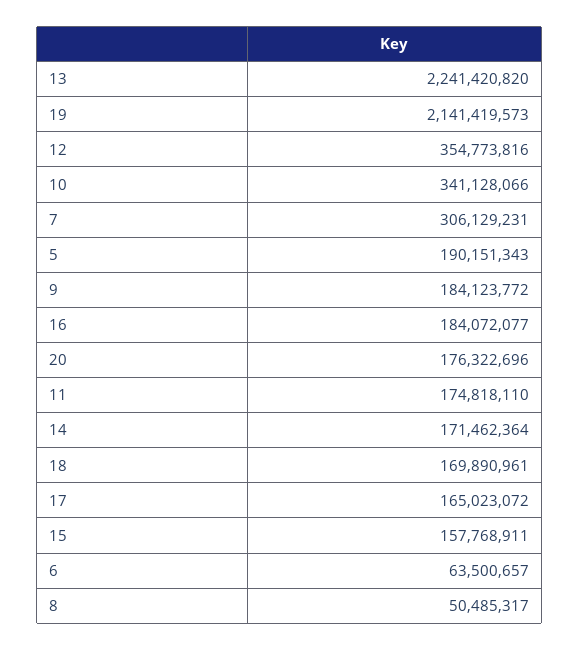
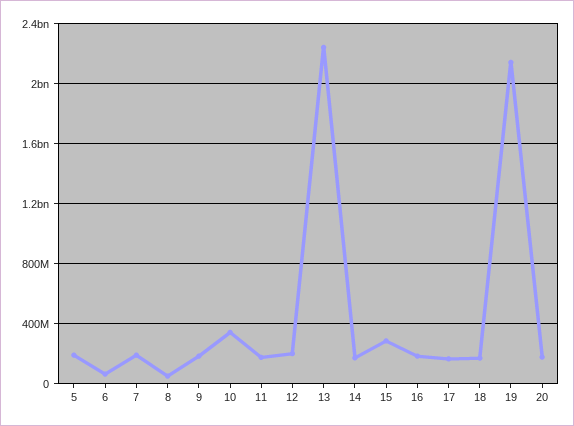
  {
    "13": 2241420820,
    "19": 2141419573,
-   "12": 354773816,
+   "12": 200000000,
    "10": 341128066,
-   "7": 306129231,
+   "7": 200000000,
    "5": 190151343,
    "9": 184123772,
    "16": 184072077,
    "20": 176322696,
    "11": 174818110,
    "14": 171462364,
    "18": 169890961,
    "17": 165023072,
-   "15": 157768911,
+   "15": 300000000,
    "6": 63500657,
    "8": 50485317
  }

